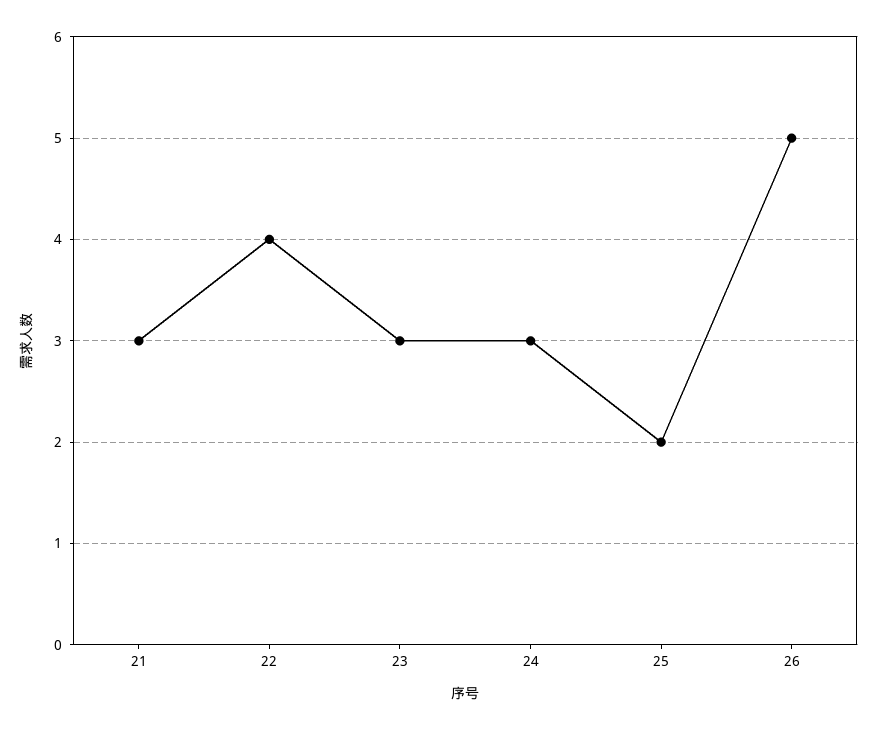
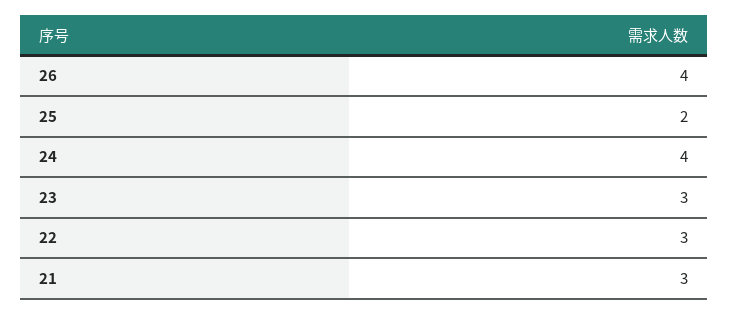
  {
    "21": 3,
-   "22": 4,
+   "22": 3,
    "23": 3,
-   "24": 3,
+   "24": 4,
    "25": 2,
-   "26": 5
+   "26": 4
  }

